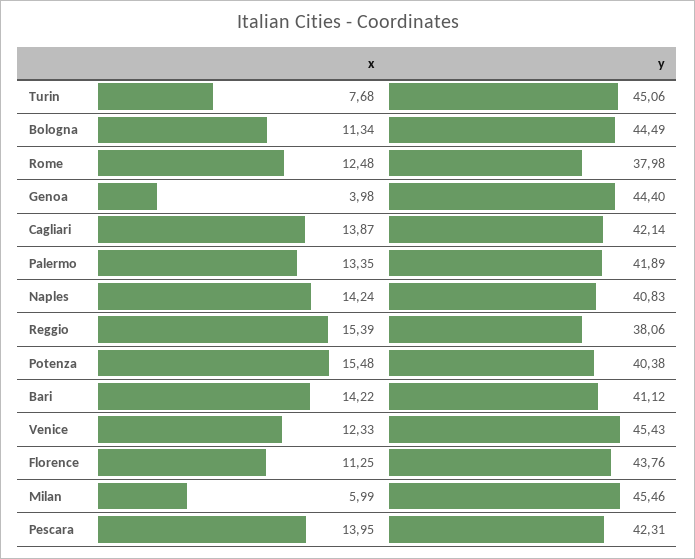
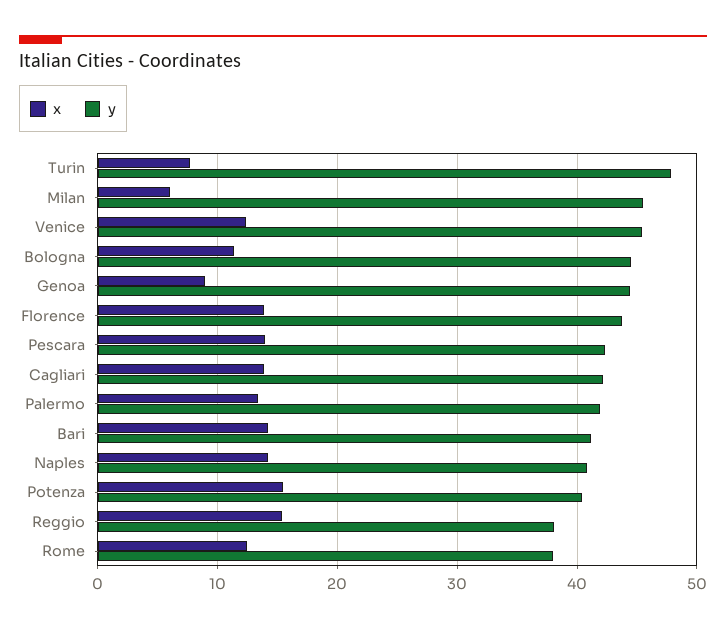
  {
    "x": {
      "Turin": 7.68,
      "Bologna": 11.34,
      "Rome": 12.48,
-     "Genoa": 3.98,
+     "Genoa": 9,
      "Cagliari": 13.87,
      "Palermo": 13.35,
      "Naples": 14.24,
      "Reggio": 15.39,
      "Potenza": 15.48,
      "Bari": 14.22,
      "Venice": 12.33,
-     "Florence": 11.25,
+     "Florence": 14,
      "Milan": 5.99,
      "Pescara": 13.95
    },
    "y": {
-     "Turin": 45.06,
+     "Turin": 48,
      "Bologna": 44.49,
      "Rome": 37.98,
      "Genoa": 44.4,
      "Cagliari": 42.14,
      "Palermo": 41.89,
      "Naples": 40.83,
      "Reggio": 38.06,
      "Potenza": 40.38,
      "Bari": 41.12,
      "Venice": 45.43,
      "Florence": 43.76,
      "Milan": 45.46,
      "Pescara": 42.31
    }
  }

